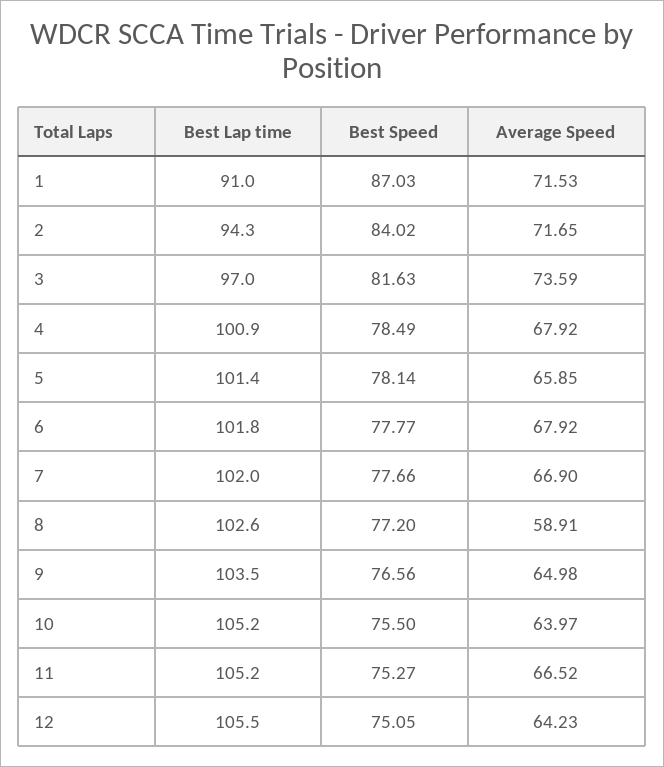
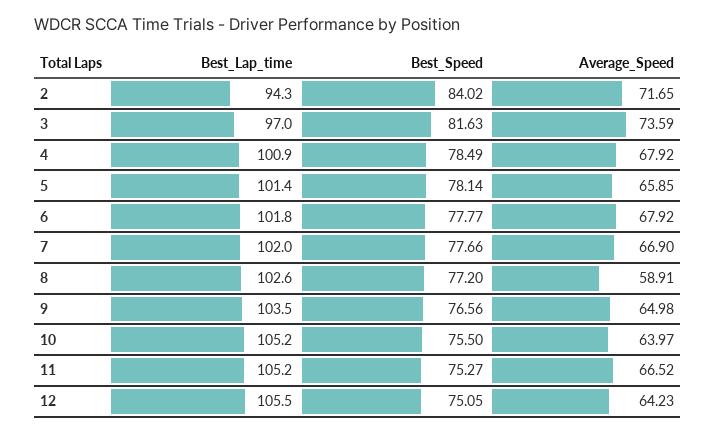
  {
    "Best Lap time": {
-     "1": 91,
      "2": 94.3,
      "3": 97,
      "4": 100.9,
      "5": 101.4,
      "6": 101.8,
      "7": 102,
      "8": 102.6,
      "9": 103.5,
      "10": 105.2,
      "11": 105.2,
      "12": 105.5
    },
    "Best Speed": {
-     "1": 87.03,
      "2": 84.02,
      "3": 81.63,
      "4": 78.49,
      "5": 78.14,
      "6": 77.77,
      "7": 77.66,
      "8": 77.2,
      "9": 76.56,
      "10": 75.5,
      "11": 75.27,
      "12": 75.05
    },
    "Average Speed": {
-     "1": 71.53,
      "2": 71.65,
      "3": 73.59,
      "4": 67.92,
      "5": 65.85,
      "6": 67.92,
      "7": 66.9,
      "8": 58.91,
      "9": 64.98,
      "10": 63.97,
      "11": 66.52,
      "12": 64.23
    }
  }

